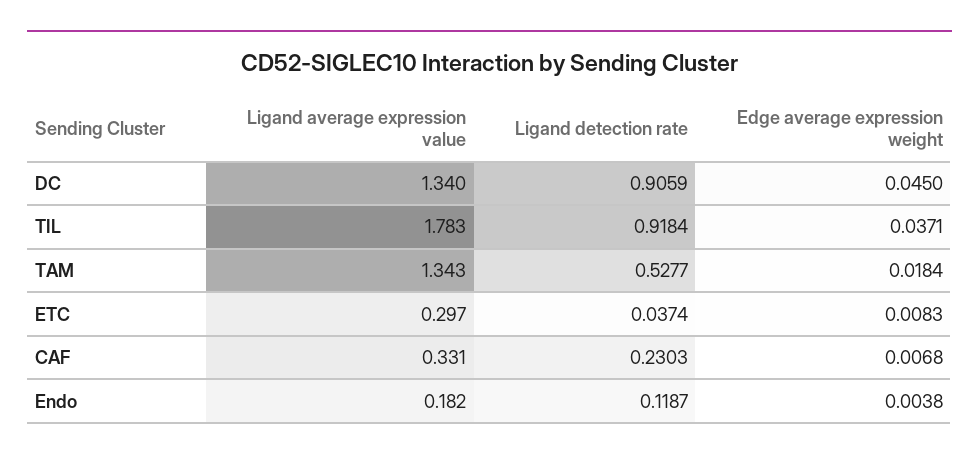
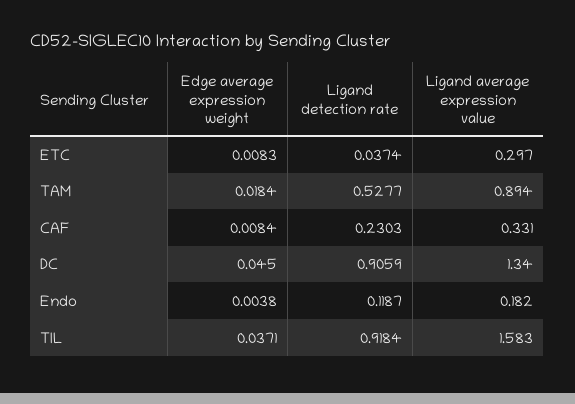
  {
    "Ligand average expression value": {
      "DC": 1.34,
-     "TIL": 1.783,
+     "TIL": 1.583,
-     "TAM": 1.343,
+     "TAM": 0.894,
      "ETC": 0.297,
      "CAF": 0.331,
      "Endo": 0.182
    },
    "Ligand detection rate": {
      "DC": 0.9059,
      "TIL": 0.9184,
      "TAM": 0.5277,
      "ETC": 0.0374,
      "CAF": 0.2303,
      "Endo": 0.1187
    },
    "Edge average expression weight": {
      "DC": 0.045,
      "TIL": 0.0371,
      "TAM": 0.0184,
      "ETC": 0.0083,
-     "CAF": 0.0068,
+     "CAF": 0.0084,
      "Endo": 0.0038
    }
  }

